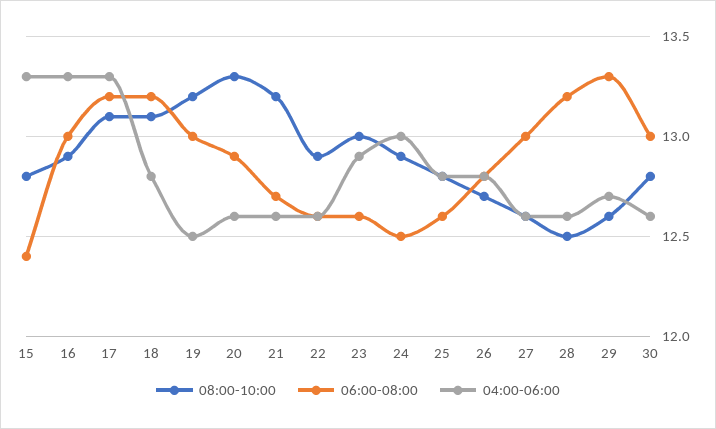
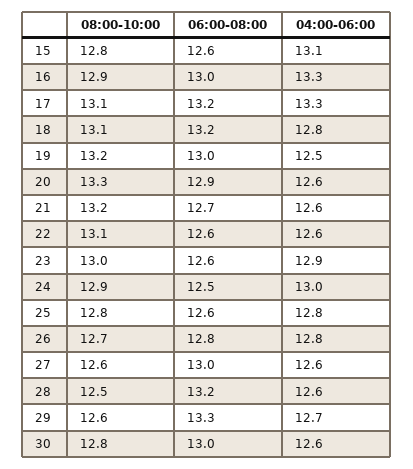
  {
    "08:00-10:00": {
      "15": 12.8,
      "16": 12.9,
      "17": 13.1,
      "18": 13.1,
      "19": 13.2,
      "20": 13.3,
      "21": 13.2,
-     "22": 12.9,
+     "22": 13.1,
      "23": 13,
      "24": 12.9,
      "25": 12.8,
      "26": 12.7,
      "27": 12.6,
      "28": 12.5,
      "29": 12.6,
      "30": 12.8
    },
    "06:00-08:00": {
-     "15": 12.4,
+     "15": 12.6,
      "16": 13,
      "17": 13.2,
      "18": 13.2,
      "19": 13,
      "20": 12.9,
      "21": 12.7,
      "22": 12.6,
      "23": 12.6,
      "24": 12.5,
      "25": 12.6,
      "26": 12.8,
      "27": 13,
      "28": 13.2,
      "29": 13.3,
      "30": 13
    },
    "04:00-06:00": {
-     "15": 13.3,
+     "15": 13.1,
      "16": 13.3,
      "17": 13.3,
      "18": 12.8,
      "19": 12.5,
      "20": 12.6,
      "21": 12.6,
      "22": 12.6,
      "23": 12.9,
      "24": 13,
      "25": 12.8,
      "26": 12.8,
      "27": 12.6,
      "28": 12.6,
      "29": 12.7,
      "30": 12.6
    }
  }

